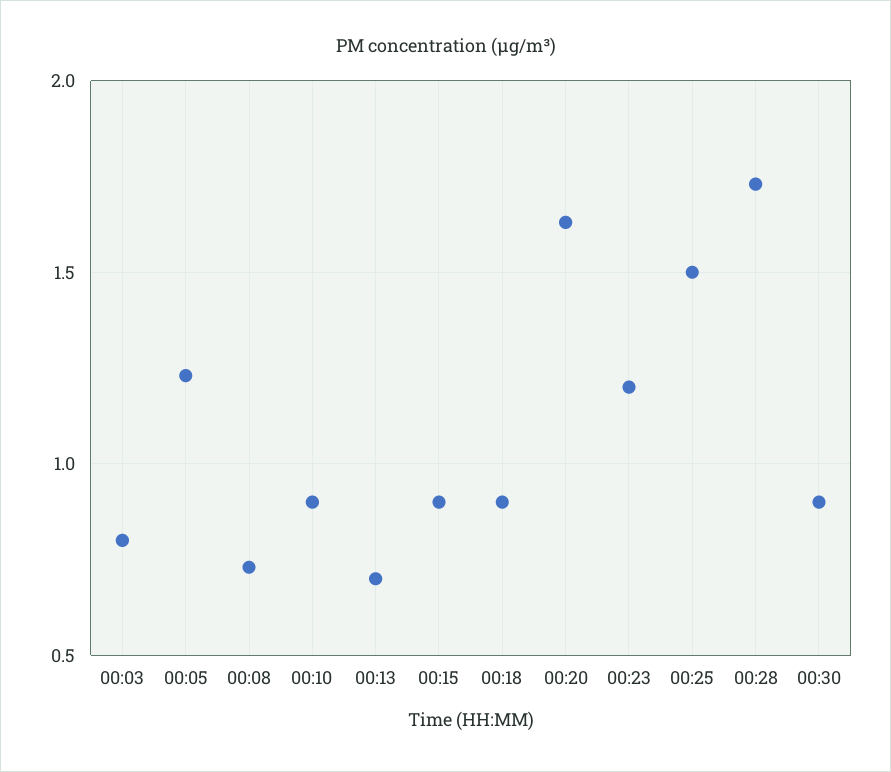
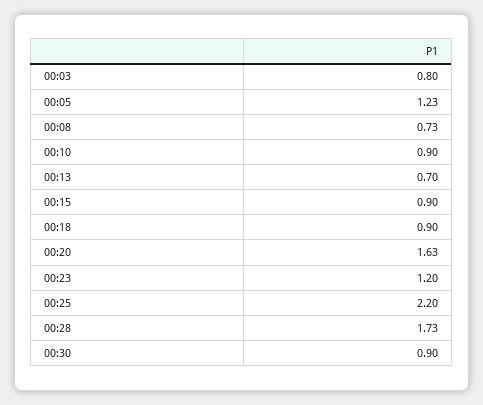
  {
    "00:03": 0.8,
    "00:05": 1.23,
    "00:08": 0.73,
    "00:10": 0.9,
    "00:13": 0.7,
    "00:15": 0.9,
    "00:18": 0.9,
    "00:20": 1.63,
    "00:23": 1.2,
-   "00:25": 1.5,
+   "00:25": 2.2,
    "00:28": 1.73,
    "00:30": 0.9
  }

